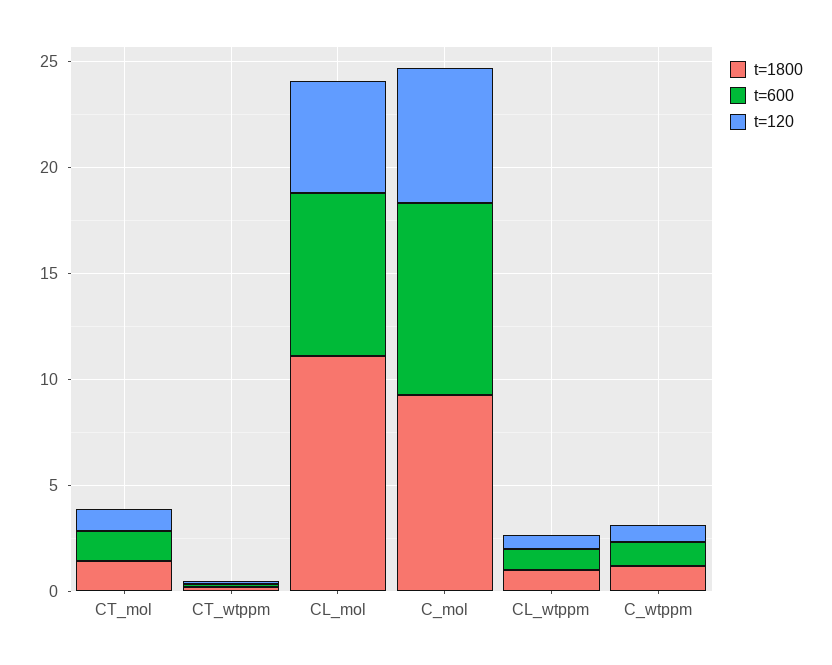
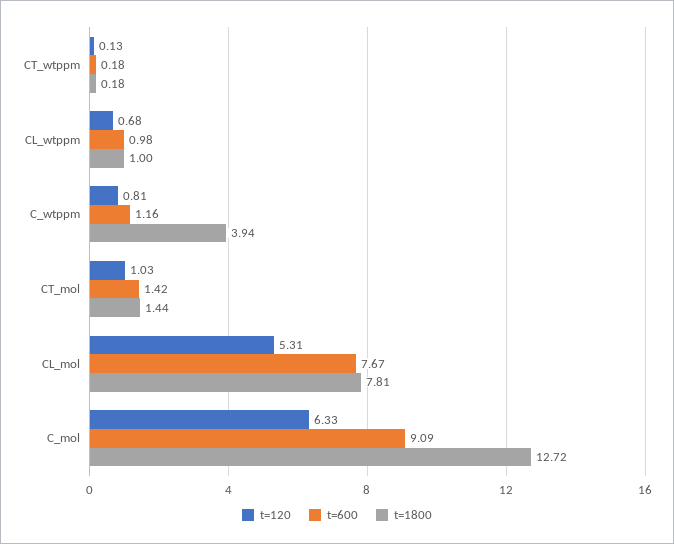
  {
    "t=1800": {
      "CT_mol": 1.44,
      "CT_wtppm": 0.18,
-     "CL_mol": 11,
+     "CL_mol": 7.81,
-     "C_mol": 9,
+     "C_mol": 12.72,
      "CL_wtppm": 1,
-     "C_wtppm": 1
+     "C_wtppm": 3.94
    },
    "t=600": {
      "CT_mol": 1.42,
      "CT_wtppm": 0.18,
      "CL_mol": 7.67,
      "C_mol": 9.09,
      "CL_wtppm": 0.98,
      "C_wtppm": 1.16
    },
    "t=120": {
      "CT_mol": 1.03,
      "CT_wtppm": 0.13,
      "CL_mol": 5.31,
      "C_mol": 6.33,
      "CL_wtppm": 0.68,
      "C_wtppm": 0.81
    }
  }

